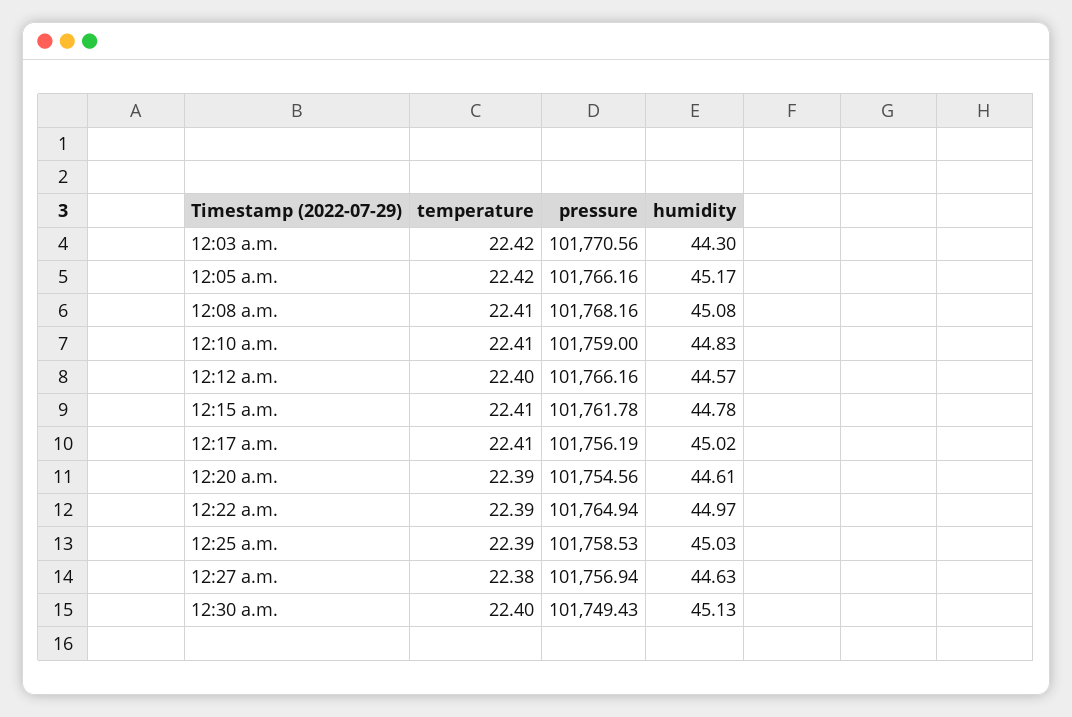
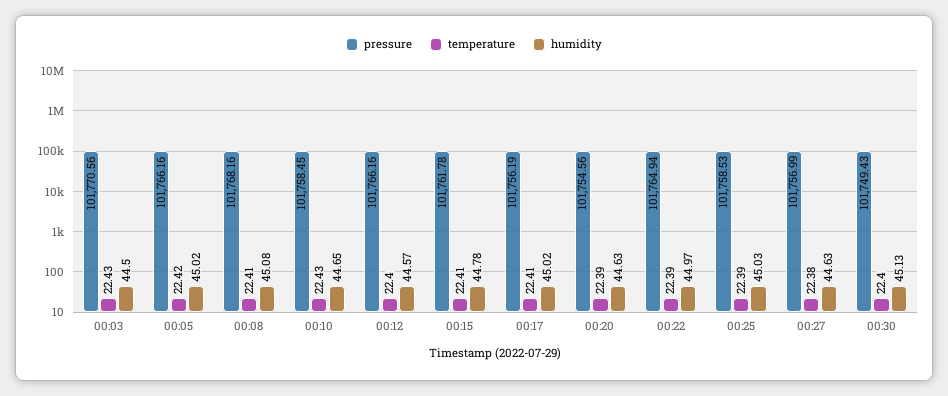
  {
    "temperature": {
-     "12:03 a.m.": 22.42,
+     "12:03 a.m.": 22.43,
      "12:05 a.m.": 22.42,
      "12:08 a.m.": 22.41,
-     "12:10 a.m.": 22.41,
+     "12:10 a.m.": 22.43,
      "12:12 a.m.": 22.4,
      "12:15 a.m.": 22.41,
      "12:17 a.m.": 22.41,
      "12:20 a.m.": 22.39,
      "12:22 a.m.": 22.39,
      "12:25 a.m.": 22.39,
      "12:27 a.m.": 22.38,
      "12:30 a.m.": 22.4
    },
    "pressure": {
      "12:03 a.m.": 101770.56,
      "12:05 a.m.": 101766.16,
      "12:08 a.m.": 101768.16,
-     "12:10 a.m.": 101759,
+     "12:10 a.m.": 101758.45,
      "12:12 a.m.": 101766.16,
      "12:15 a.m.": 101761.78,
      "12:17 a.m.": 101756.19,
      "12:20 a.m.": 101754.56,
      "12:22 a.m.": 101764.94,
      "12:25 a.m.": 101758.53,
-     "12:27 a.m.": 101756.94,
+     "12:27 a.m.": 101756.99,
      "12:30 a.m.": 101749.43
    },
    "humidity": {
-     "12:03 a.m.": 44.3,
+     "12:03 a.m.": 44.5,
-     "12:05 a.m.": 45.17,
+     "12:05 a.m.": 45.02,
      "12:08 a.m.": 45.08,
-     "12:10 a.m.": 44.83,
+     "12:10 a.m.": 44.65,
      "12:12 a.m.": 44.57,
      "12:15 a.m.": 44.78,
      "12:17 a.m.": 45.02,
-     "12:20 a.m.": 44.61,
+     "12:20 a.m.": 44.63,
      "12:22 a.m.": 44.97,
      "12:25 a.m.": 45.03,
      "12:27 a.m.": 44.63,
      "12:30 a.m.": 45.13
    }
  }

